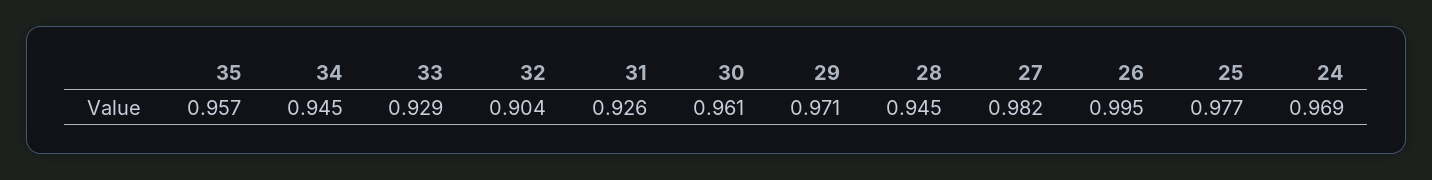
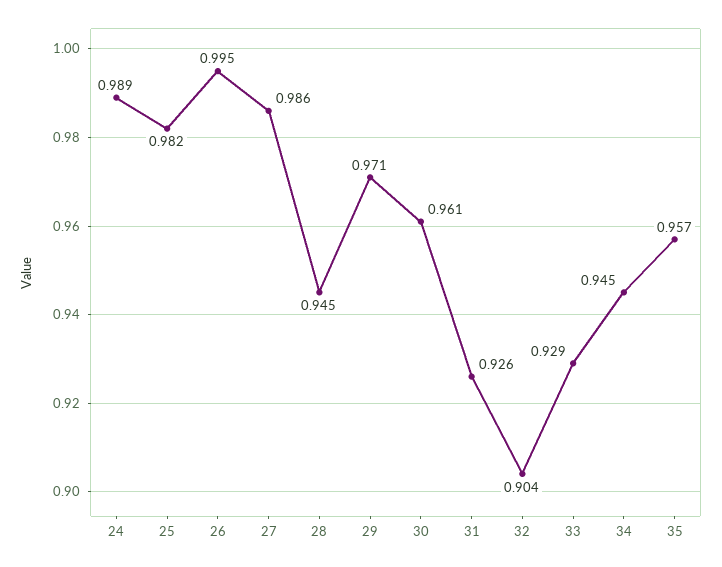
  {
    "35": 0.957,
    "34": 0.945,
    "33": 0.929,
    "32": 0.904,
    "31": 0.926,
    "30": 0.961,
    "29": 0.971,
    "28": 0.945,
-   "27": 0.982,
+   "27": 0.986,
    "26": 0.995,
-   "25": 0.977,
+   "25": 0.982,
-   "24": 0.969
+   "24": 0.989
  }

